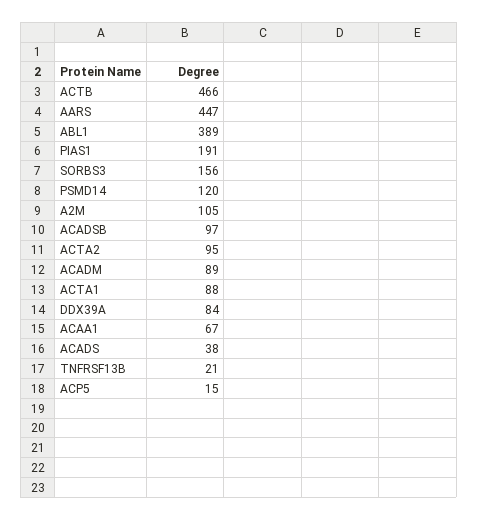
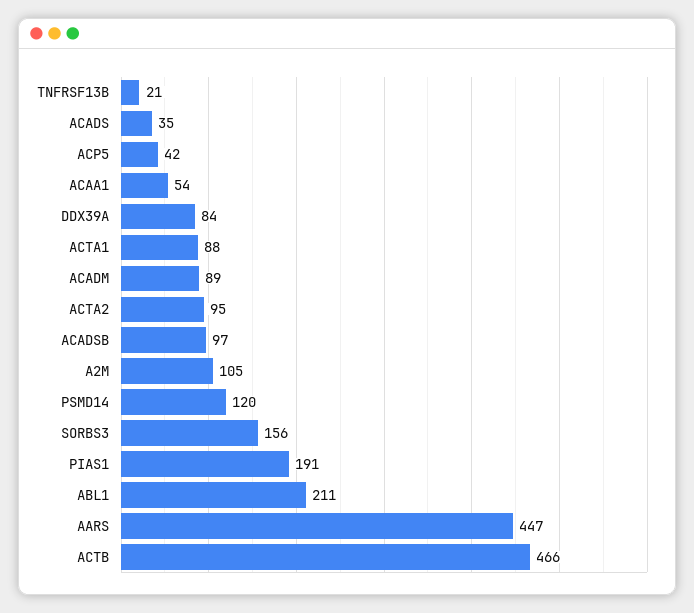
  {
    "ACTB": 466,
    "AARS": 447,
-   "ABL1": 389,
+   "ABL1": 211,
    "PIAS1": 191,
    "SORBS3": 156,
    "PSMD14": 120,
    "A2M": 105,
    "ACADSB": 97,
    "ACTA2": 95,
    "ACADM": 89,
    "ACTA1": 88,
    "DDX39A": 84,
-   "ACAA1": 67,
+   "ACAA1": 54,
-   "ACADS": 38,
+   "ACADS": 35,
    "TNFRSF13B": 21,
-   "ACP5": 15
+   "ACP5": 42
  }

